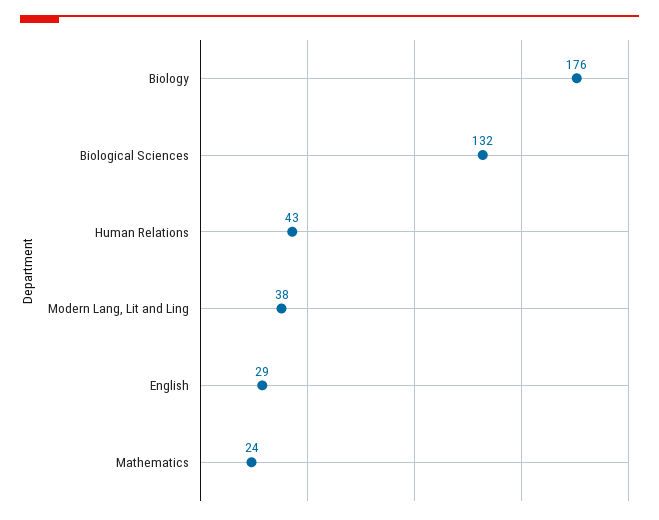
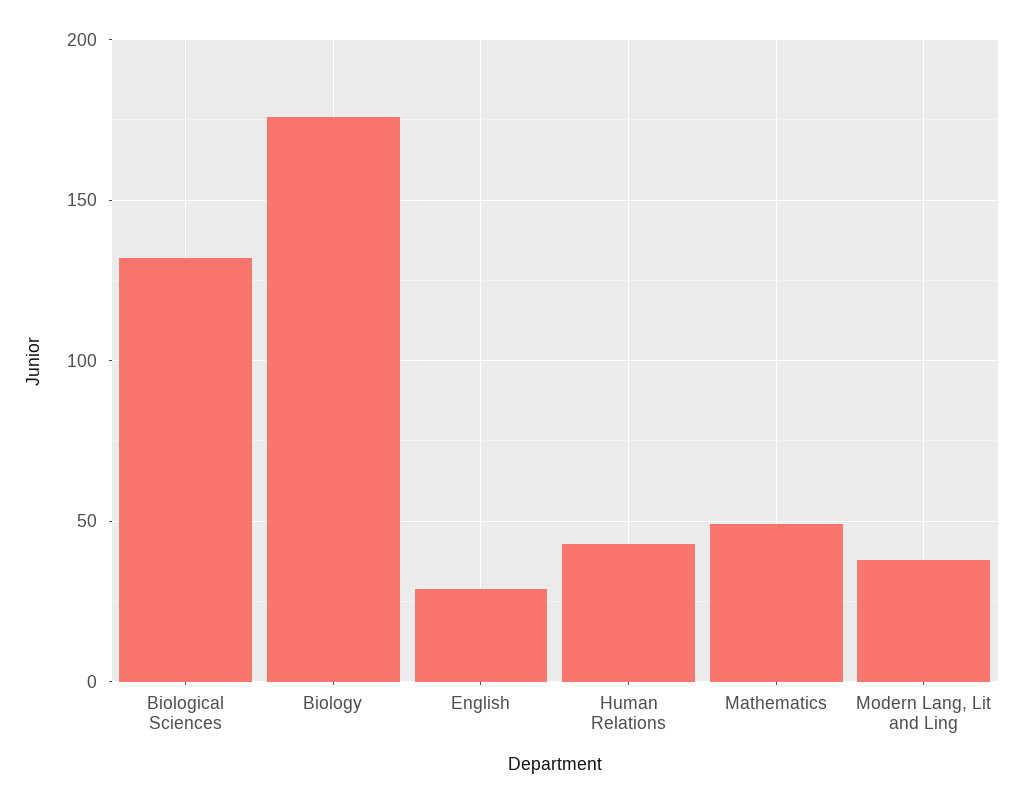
  {
    "Biology": 176,
    "Biological Sciences": 132,
    "Human Relations": 43,
    "Modern Lang, Lit and Ling": 38,
    "English": 29,
-   "Mathematics": 24
+   "Mathematics": 50
  }

